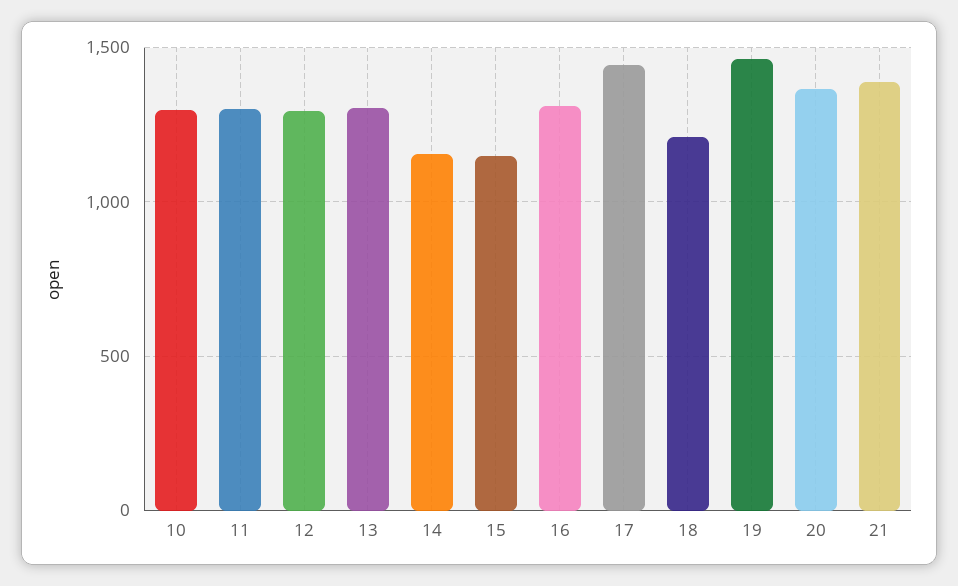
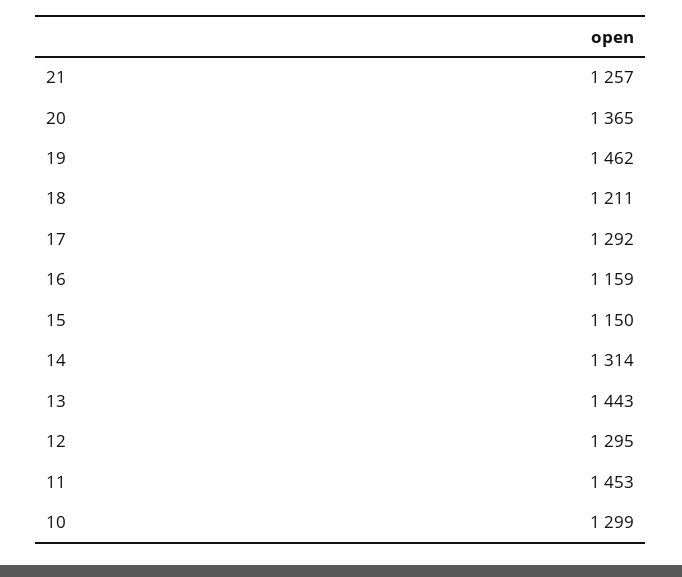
  {
    "10": 1299,
-   "11": 1300,
+   "11": 1453,
    "12": 1295,
-   "13": 1300,
+   "13": 1443,
-   "14": 1150,
+   "14": 1314,
    "15": 1150,
-   "16": 1300,
+   "16": 1159,
-   "17": 1450,
+   "17": 1292,
    "18": 1211,
    "19": 1462,
    "20": 1365,
-   "21": 1400
+   "21": 1257
  }

